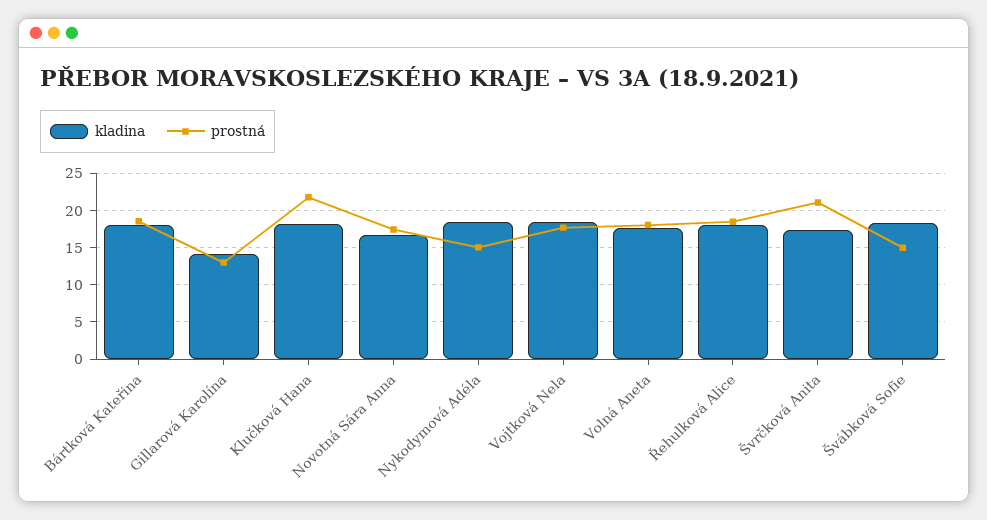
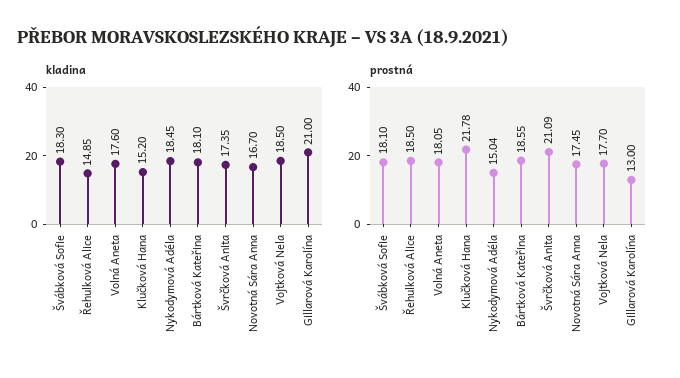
  {
    "kladina": {
      "Bártková Kateřina": 18.1,
-     "Gillarová Karolína": 14,
+     "Gillarová Karolína": 21,
-     "Klučková Hana": 18,
+     "Klučková Hana": 15.2,
      "Novotná Sára Anna": 16.7,
      "Nykodymová Adéla": 18.45,
      "Vojtková Nela": 18.5,
      "Volná Aneta": 17.6,
-     "Řehulková Alice": 18,
+     "Řehulková Alice": 14.85,
      "Švrčková Anita": 17.35,
      "Švábková Sofie": 18.3
    },
    "prostná": {
      "Bártková Kateřina": 18.55,
      "Gillarová Karolína": 13,
      "Klučková Hana": 21.78,
      "Novotná Sára Anna": 17.45,
      "Nykodymová Adéla": 15.04,
      "Vojtková Nela": 17.7,
      "Volná Aneta": 18.05,
      "Řehulková Alice": 18.5,
      "Švrčková Anita": 21.09,
-     "Švábková Sofie": 15
+     "Švábková Sofie": 18.1
    }
  }

